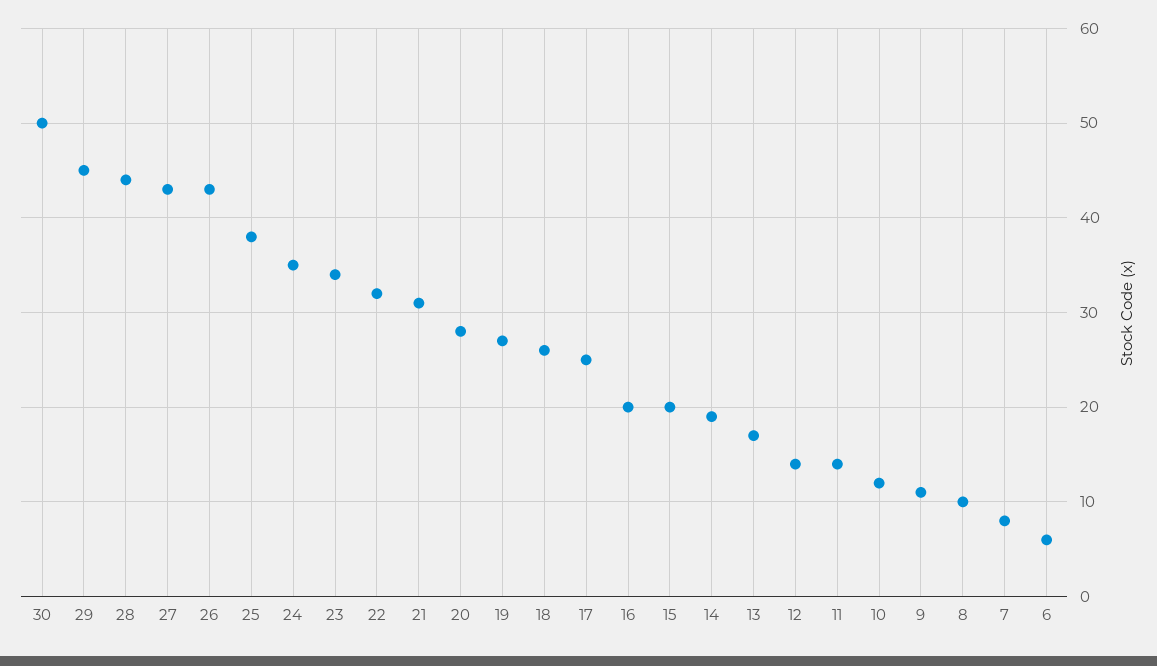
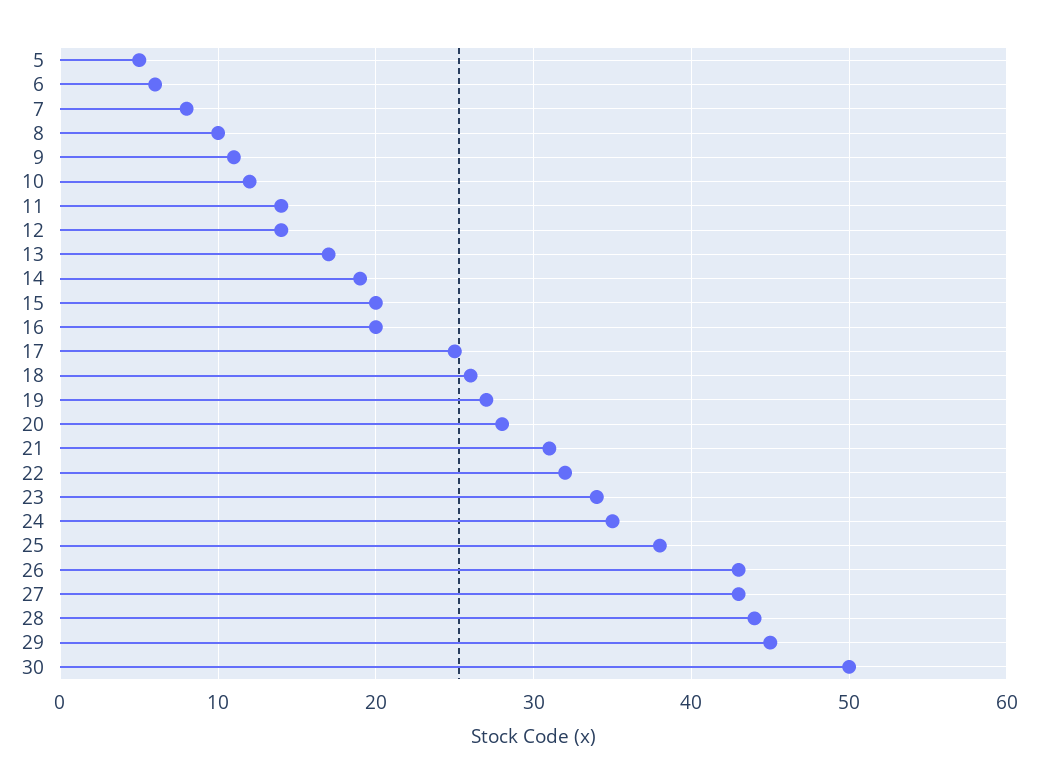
  {
    "30": 50,
    "29": 45,
    "28": 44,
    "27": 43,
    "26": 43,
    "25": 38,
    "24": 35,
    "23": 34,
    "22": 32,
    "21": 31,
    "20": 28,
    "19": 27,
    "18": 26,
    "17": 25,
    "16": 20,
    "15": 20,
    "14": 19,
    "13": 17,
    "12": 14,
    "11": 14,
    "10": 12,
    "9": 11,
    "8": 10,
    "7": 8,
-   "6": 6
+   "6": 6,
+   "5": 5
  }

